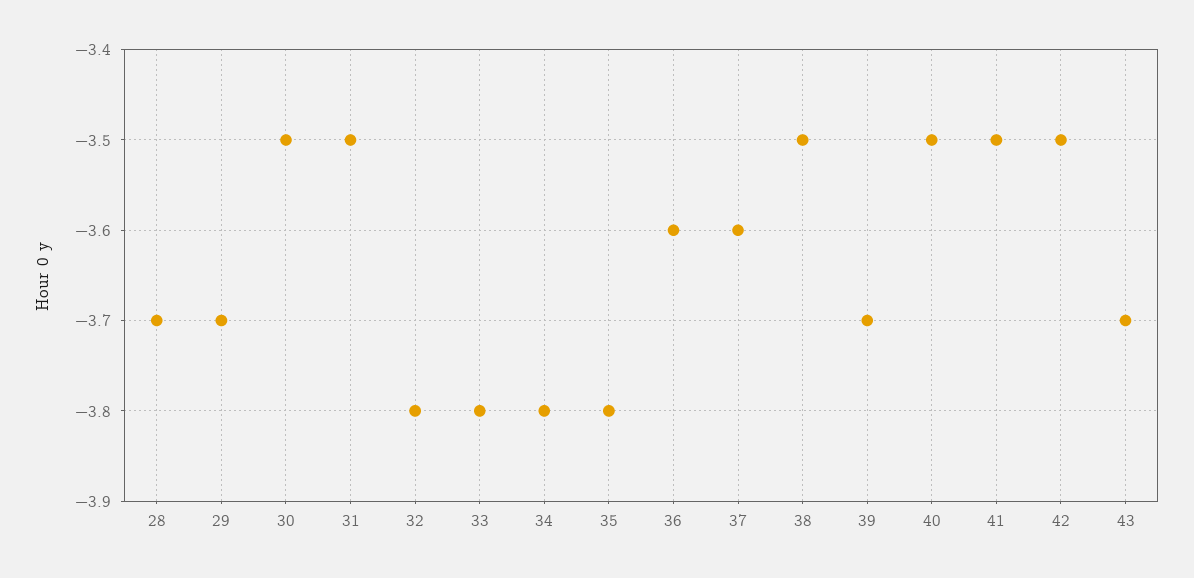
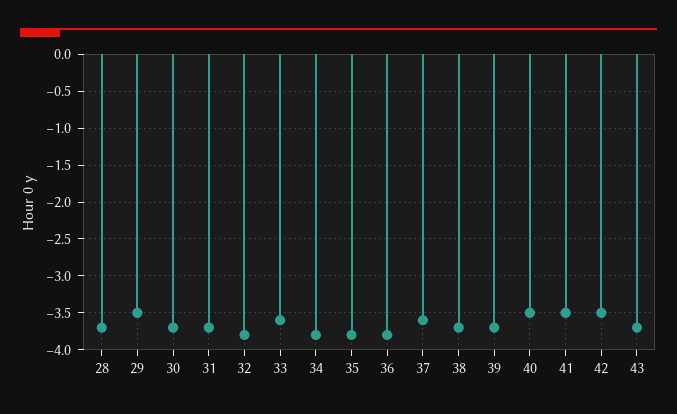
  {
    "28": -3.7,
-   "29": -3.7,
+   "29": -3.5,
-   "30": -3.5,
+   "30": -3.7,
-   "31": -3.5,
+   "31": -3.7,
    "32": -3.8,
-   "33": -3.8,
+   "33": -3.6,
    "34": -3.8,
    "35": -3.8,
-   "36": -3.6,
+   "36": -3.8,
    "37": -3.6,
-   "38": -3.5,
+   "38": -3.7,
    "39": -3.7,
    "40": -3.5,
    "41": -3.5,
    "42": -3.5,
    "43": -3.7
  }

